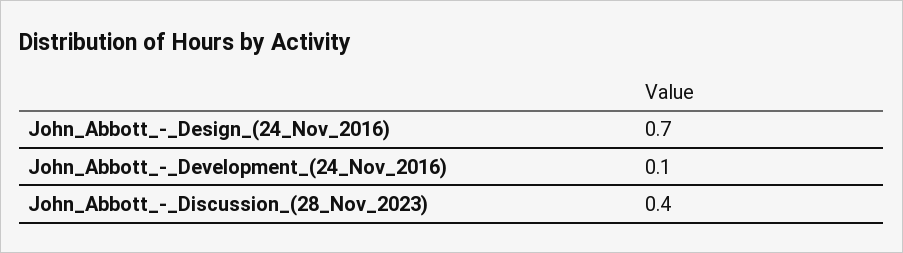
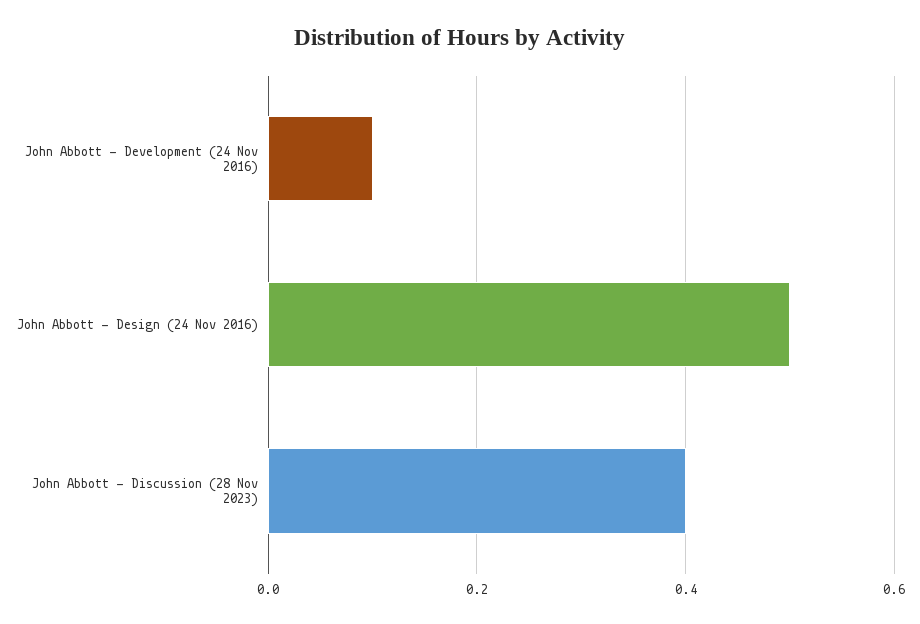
  {
-   "John_Abbott_-_Design_(24_Nov_2016)": 0.7,
+   "John_Abbott_-_Design_(24_Nov_2016)": 0.5,
    "John_Abbott_-_Development_(24_Nov_2016)": 0.1,
    "John_Abbott_-_Discussion_(28_Nov_2023)": 0.4
  }

